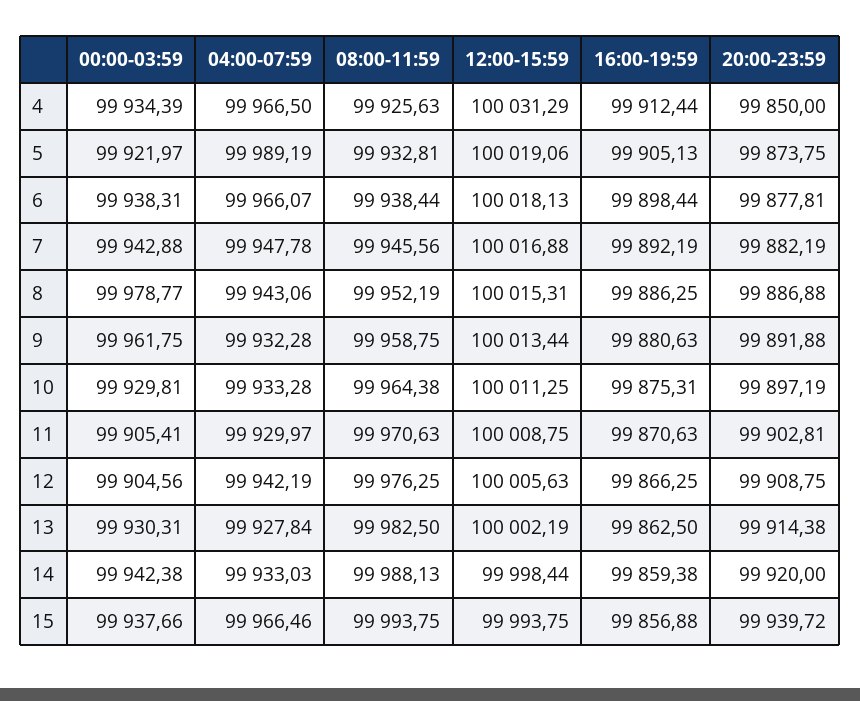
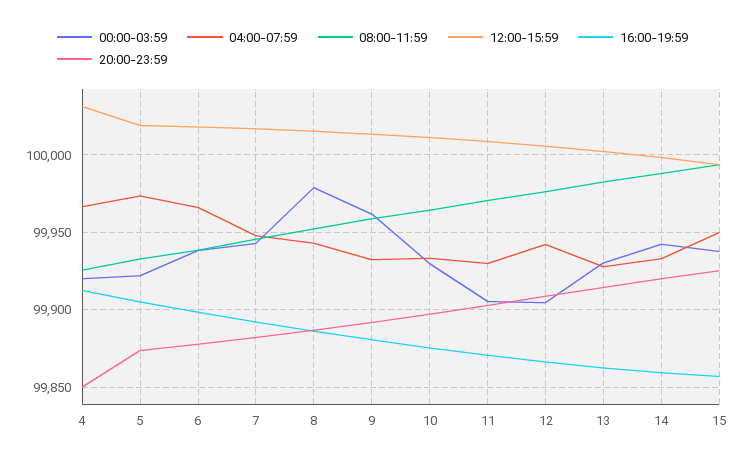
  {
    "00:00-03:59": {
-     "4": 99934.39,
+     "4": 99920,
      "5": 99921.97,
      "6": 99938.31,
      "7": 99942.88,
      "8": 99978.77,
      "9": 99961.75,
      "10": 99929.81,
      "11": 99905.41,
      "12": 99904.56,
      "13": 99930.31,
      "14": 99942.38,
      "15": 99937.66
    },
    "04:00-07:59": {
      "4": 99966.5,
-     "5": 99989.19,
+     "5": 99975,
      "6": 99966.07,
      "7": 99947.78,
      "8": 99943.06,
      "9": 99932.28,
      "10": 99933.28,
      "11": 99929.97,
      "12": 99942.19,
      "13": 99927.84,
      "14": 99933.03,
-     "15": 99966.46
+     "15": 99950
    },
    "08:00-11:59": {
      "4": 99925.63,
      "5": 99932.81,
      "6": 99938.44,
      "7": 99945.56,
      "8": 99952.19,
      "9": 99958.75,
      "10": 99964.38,
      "11": 99970.63,
      "12": 99976.25,
      "13": 99982.5,
      "14": 99988.13,
      "15": 99993.75
    },
    "12:00-15:59": {
      "4": 100031.29,
      "5": 100019.06,
      "6": 100018.13,
      "7": 100016.88,
      "8": 100015.31,
      "9": 100013.44,
      "10": 100011.25,
      "11": 100008.75,
      "12": 100005.63,
      "13": 100002.19,
      "14": 99998.44,
      "15": 99993.75
    },
    "16:00-19:59": {
      "4": 99912.44,
      "5": 99905.13,
      "6": 99898.44,
      "7": 99892.19,
      "8": 99886.25,
      "9": 99880.63,
      "10": 99875.31,
      "11": 99870.63,
      "12": 99866.25,
      "13": 99862.5,
      "14": 99859.38,
      "15": 99856.88
    },
    "20:00-23:59": {
      "4": 99850,
      "5": 99873.75,
      "6": 99877.81,
      "7": 99882.19,
      "8": 99886.88,
      "9": 99891.88,
      "10": 99897.19,
      "11": 99902.81,
      "12": 99908.75,
      "13": 99914.38,
      "14": 99920,
-     "15": 99939.72
+     "15": 99925
    }
  }

